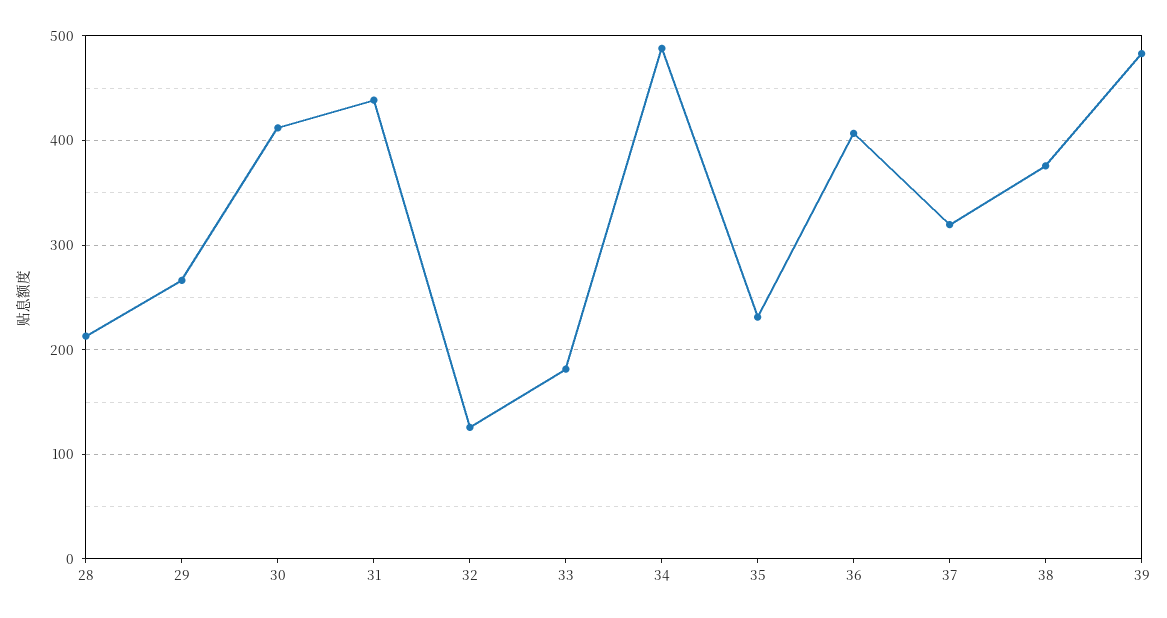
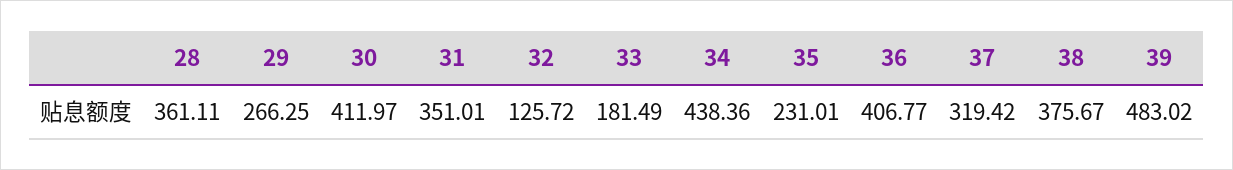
  {
-   "28": 210,
+   "28": 361.11,
    "29": 266.25,
    "30": 411.97,
-   "31": 440,
+   "31": 351.01,
    "32": 125.72,
    "33": 181.49,
-   "34": 490,
+   "34": 438.36,
    "35": 231.01,
    "36": 406.77,
    "37": 319.42,
    "38": 375.67,
    "39": 483.02
  }

